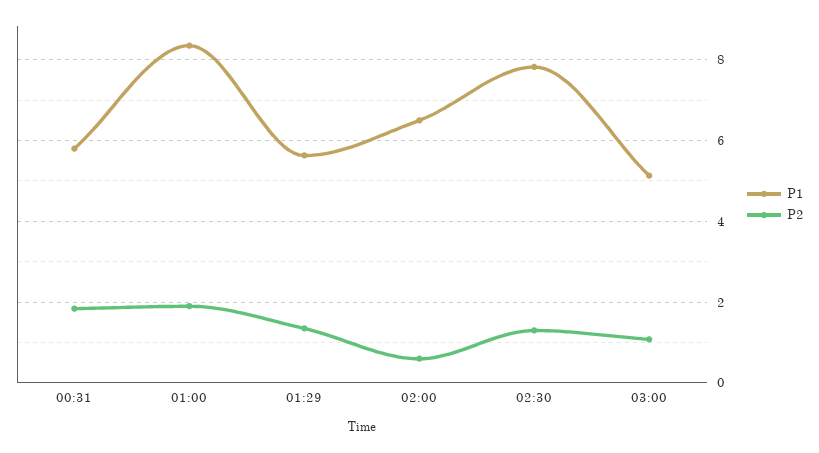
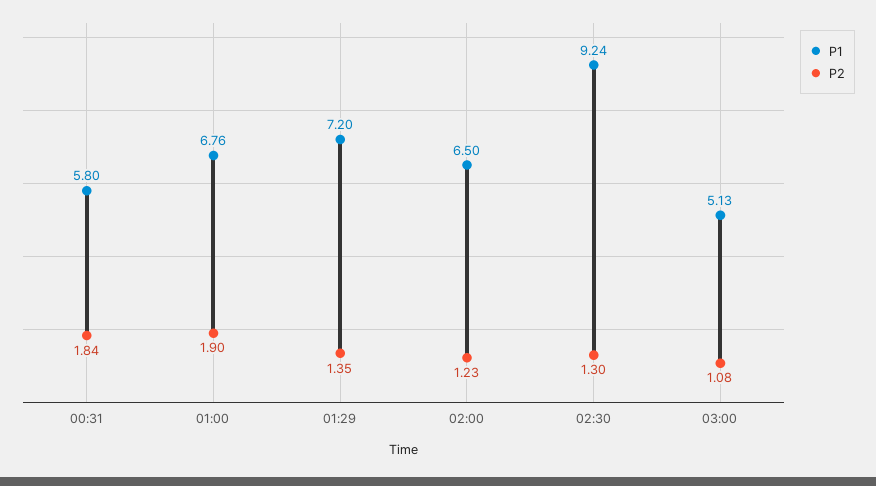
  {
    "P1": {
      "00:31": 5.8,
-     "01:00": 8.4,
+     "01:00": 6.76,
-     "01:29": 5.6,
+     "01:29": 7.2,
      "02:00": 6.5,
-     "02:30": 7.8,
+     "02:30": 9.24,
      "03:00": 5.13
    },
    "P2": {
      "00:31": 1.84,
      "01:00": 1.9,
      "01:29": 1.35,
-     "02:00": 0.6,
+     "02:00": 1.23,
      "02:30": 1.3,
      "03:00": 1.08
    }
  }

